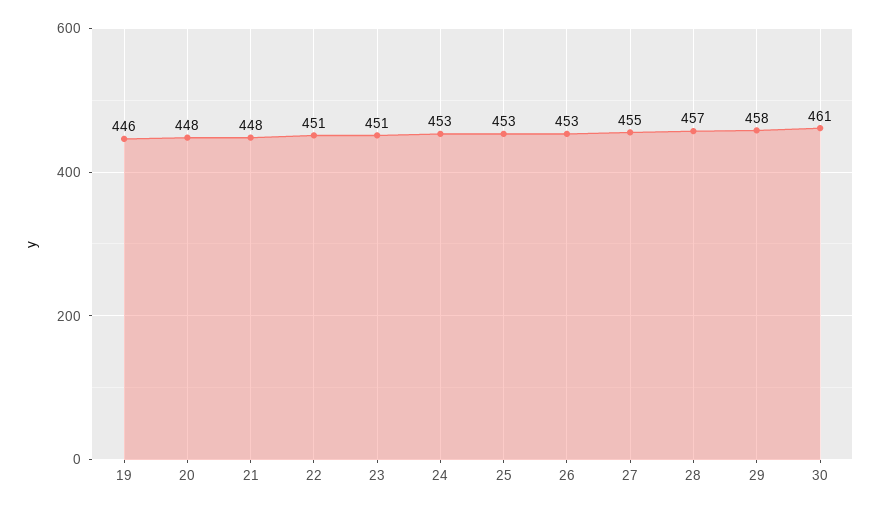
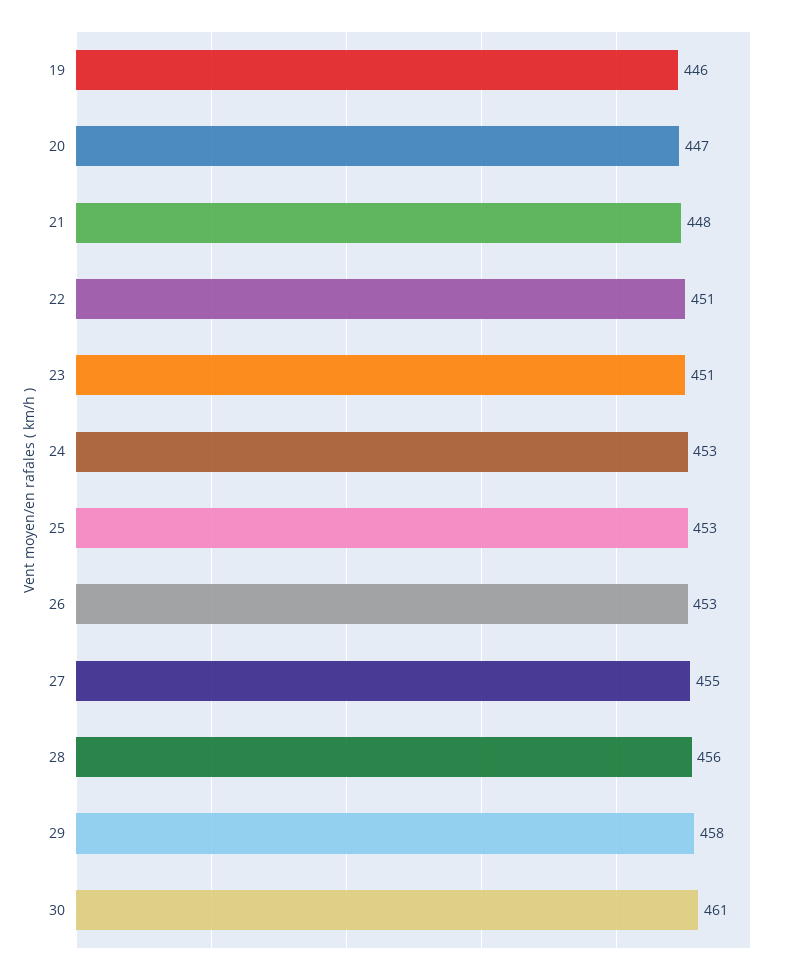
  {
    "19": 446,
-   "20": 448,
+   "20": 447,
    "21": 448,
    "22": 451,
    "23": 451,
    "24": 453,
    "25": 453,
    "26": 453,
    "27": 455,
-   "28": 457,
+   "28": 456,
    "29": 458,
    "30": 461
  }

